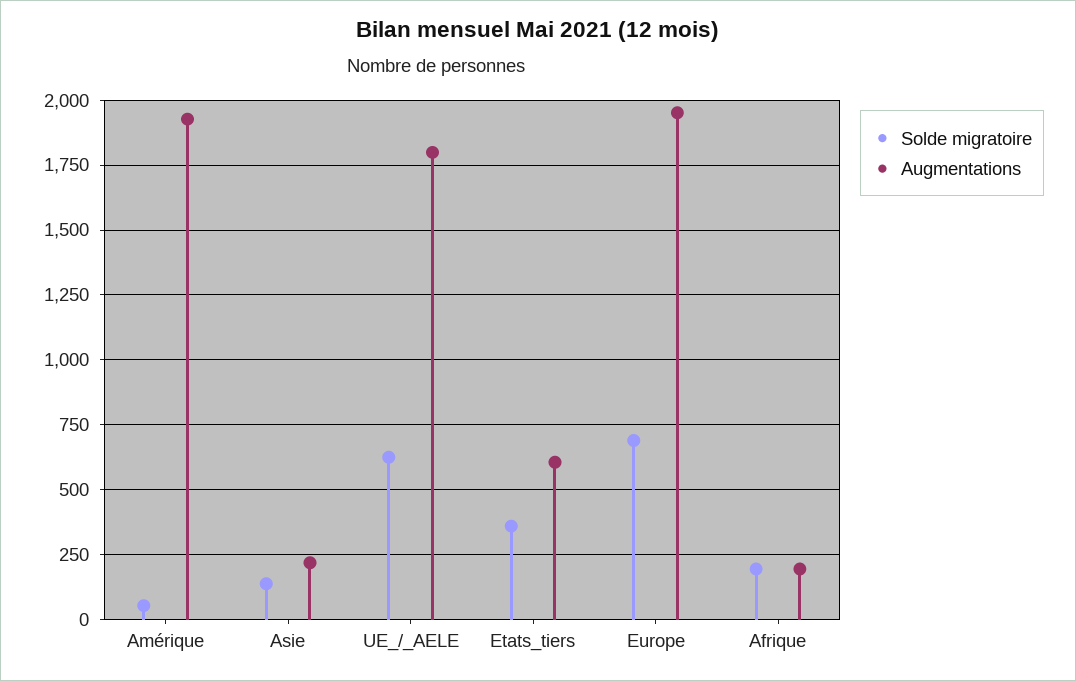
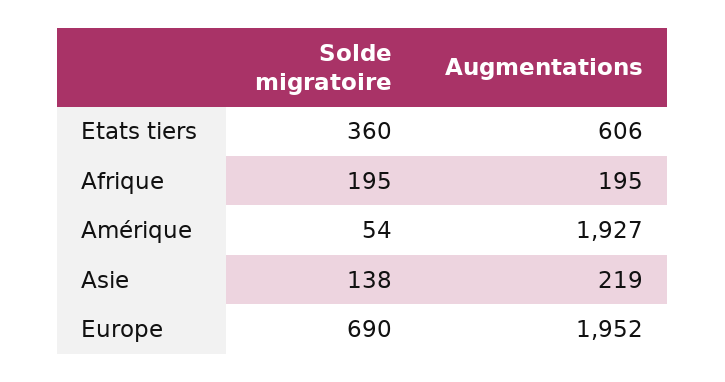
  {
    "Solde migratoire": {
      "Amérique": 54,
      "Asie": 138,
-     "UE_/_AELE": 625,
      "Etats_tiers": 360,
      "Europe": 690,
      "Afrique": 195
    },
    "Augmentations": {
      "Amérique": 1927,
      "Asie": 219,
-     "UE_/_AELE": 1800,
      "Etats_tiers": 606,
      "Europe": 1952,
      "Afrique": 195
    }
  }

